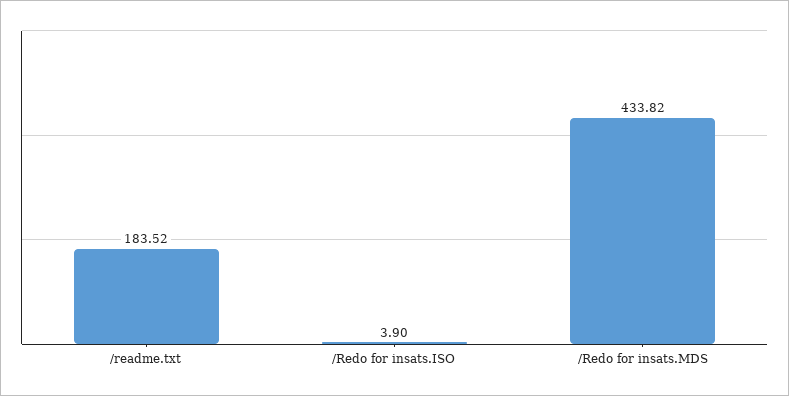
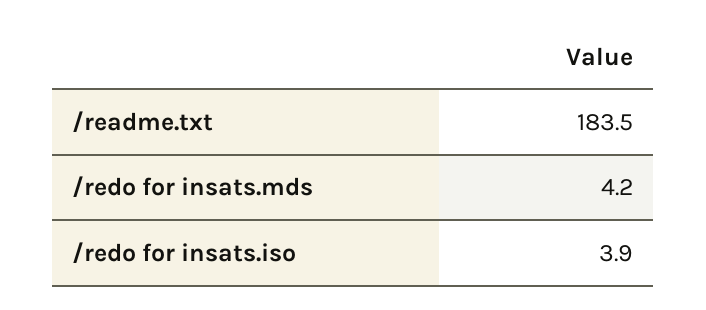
  {
    "/readme.txt": 183.52,
    "/Redo for insats.ISO": 3.9,
-   "/Redo for insats.MDS": 433.82
+   "/Redo for insats.MDS": 4.2
  }

